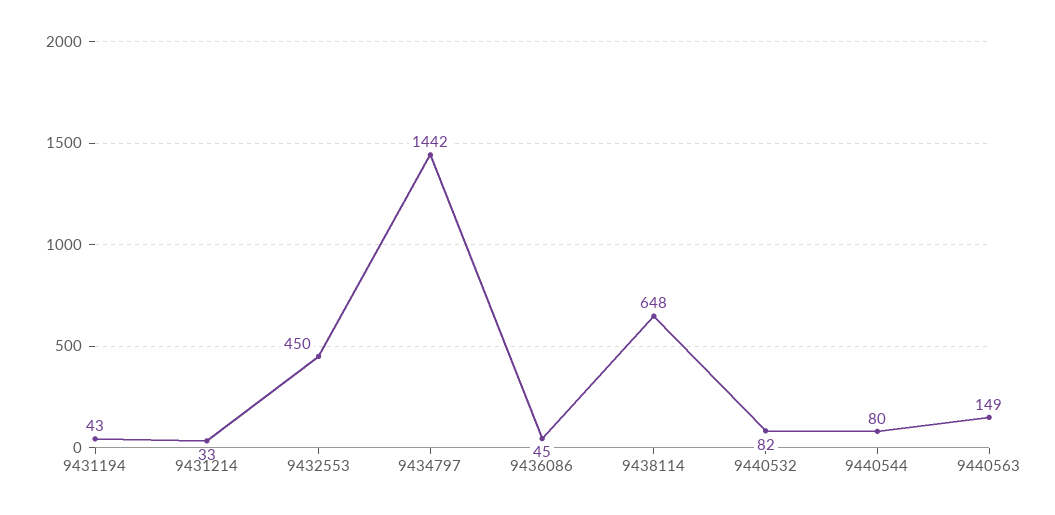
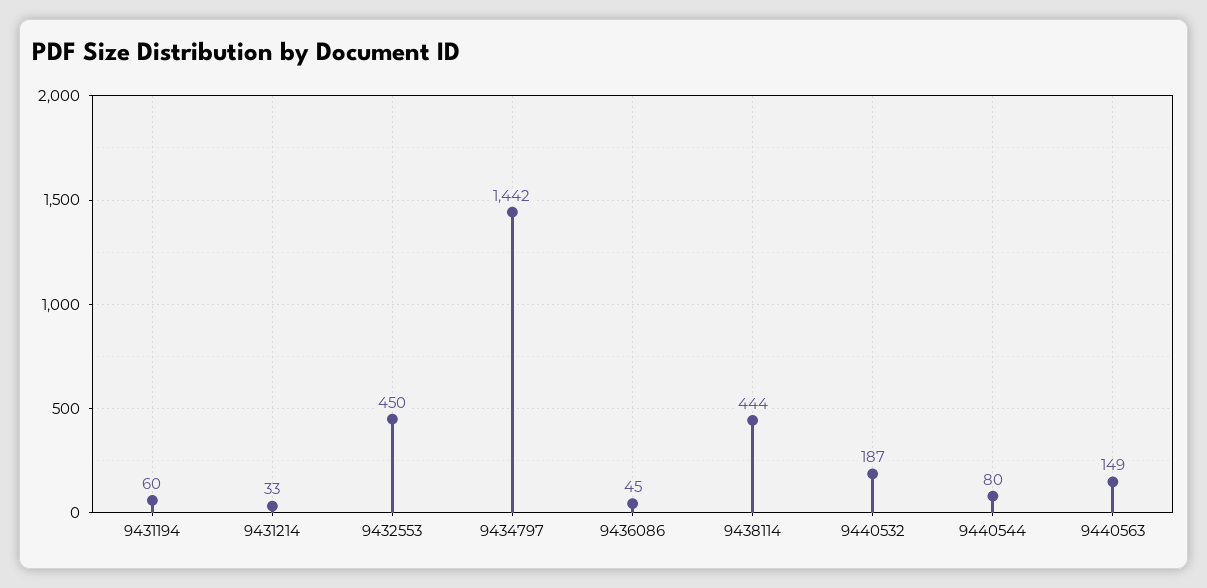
  {
-   "9431194": 43,
+   "9431194": 60,
    "9431214": 33,
    "9432553": 450,
    "9434797": 1442,
    "9436086": 45,
-   "9438114": 648,
+   "9438114": 444,
-   "9440532": 82,
+   "9440532": 187,
    "9440544": 80,
    "9440563": 149
  }

